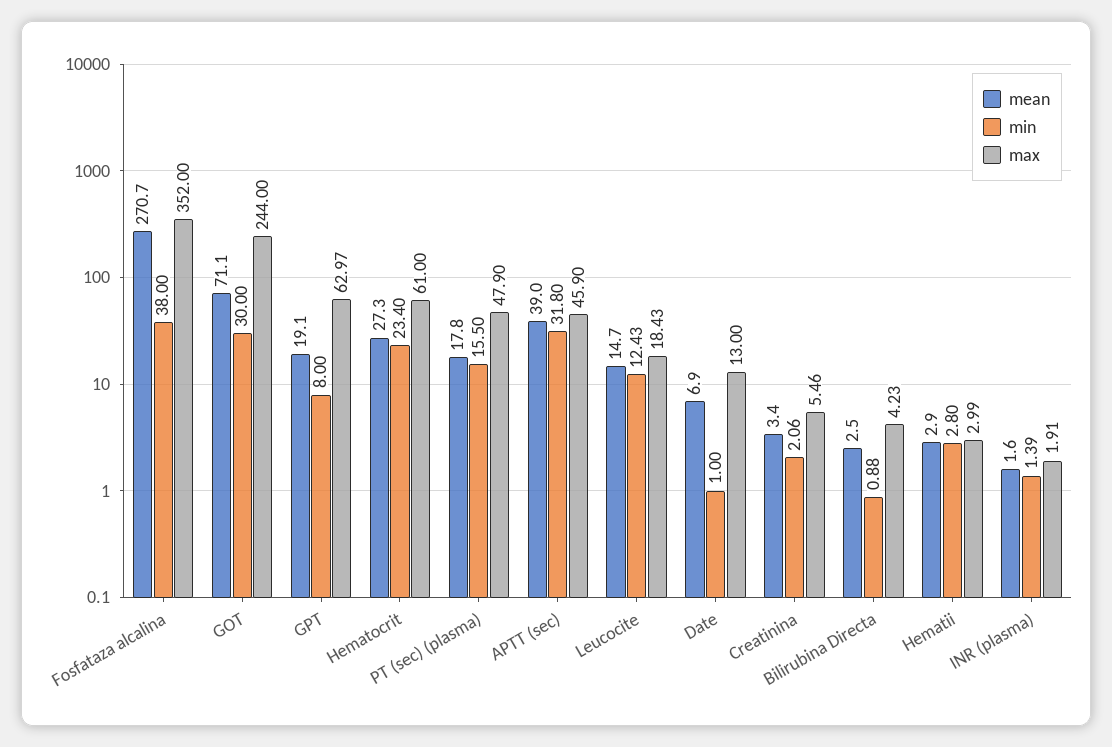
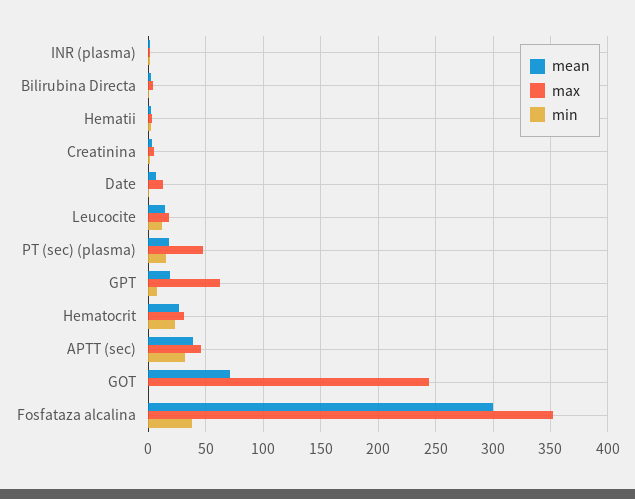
  {
    "mean": {
-     "Fosfataza alcalina": 270.7,
+     "Fosfataza alcalina": 300,
      "GOT": 71.1,
      "GPT": 19.1,
      "Hematocrit": 27.3,
      "PT (sec) (plasma)": 17.8,
      "APTT (sec)": 39,
      "Leucocite": 14.7,
      "Date": 6.9,
      "Creatinina": 3.4,
      "Bilirubina Directa": 2.5,
      "Hematii": 2.9,
      "INR (plasma)": 1.6
    },
    "min": {
      "Fosfataza alcalina": 38,
-     "GOT": 30,
+     "GOT": 0,
      "GPT": 8,
      "Hematocrit": 23.4,
      "PT (sec) (plasma)": 15.5,
      "APTT (sec)": 31.8,
      "Leucocite": 12.43,
      "Date": 1,
      "Creatinina": 2.06,
      "Bilirubina Directa": 0.88,
      "Hematii": 2.8,
      "INR (plasma)": 1.39
    },
    "max": {
      "Fosfataza alcalina": 352,
      "GOT": 244,
      "GPT": 62.97,
-     "Hematocrit": 61,
+     "Hematocrit": 30,
      "PT (sec) (plasma)": 47.9,
      "APTT (sec)": 45.9,
      "Leucocite": 18.43,
      "Date": 13,
      "Creatinina": 5.46,
      "Bilirubina Directa": 4.23,
      "Hematii": 2.99,
      "INR (plasma)": 1.91
    }
  }

